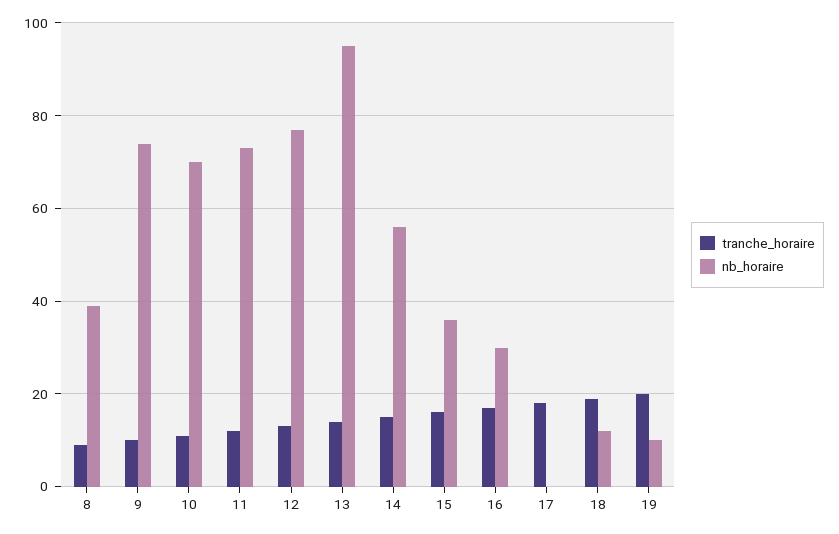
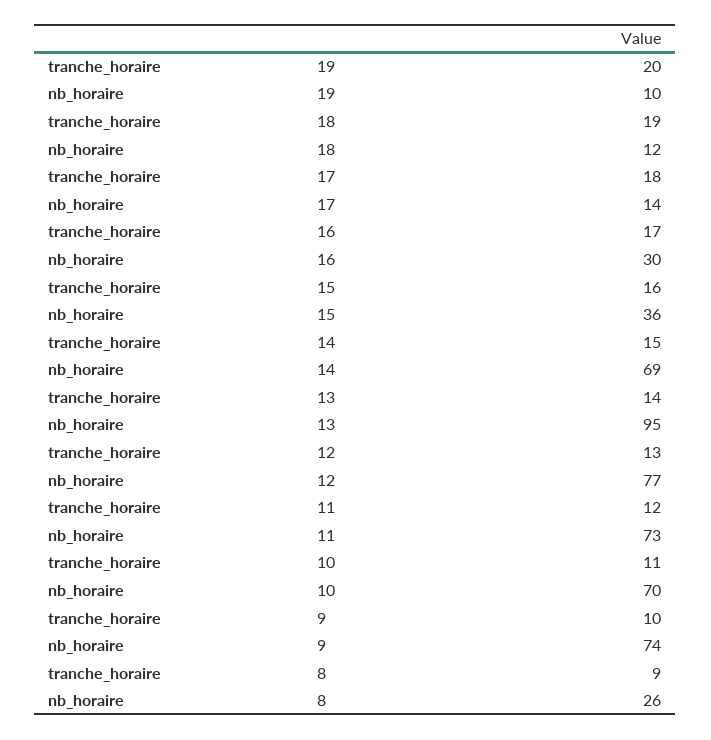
  {
    "tranche_horaire": {
      "8": 9,
      "9": 10,
      "10": 11,
      "11": 12,
      "12": 13,
      "13": 14,
      "14": 15,
      "15": 16,
      "16": 17,
      "17": 18,
      "18": 19,
      "19": 20
    },
    "nb_horaire": {
-     "8": 40,
+     "8": 26,
      "9": 74,
      "10": 70,
      "11": 73,
      "12": 77,
      "13": 95,
-     "14": 55,
+     "14": 69,
      "15": 36,
      "16": 30,
-     "17": 0,
+     "17": 14,
      "18": 12,
      "19": 10
    }
  }

